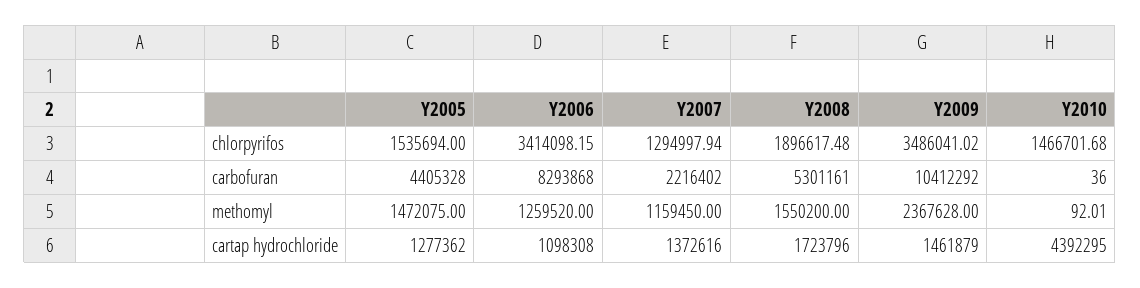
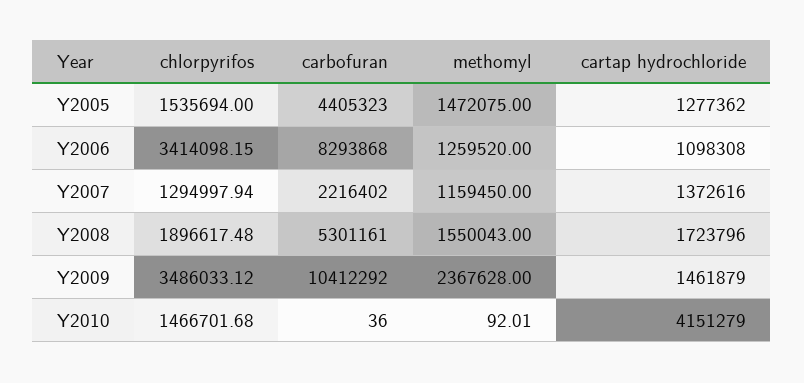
  {
    "Y2005": {
      "chlorpyrifos": 1535694,
-     "carbofuran": 4405328,
+     "carbofuran": 4405323,
      "methomyl": 1472075,
      "cartap hydrochloride": 1277362
    },
    "Y2006": {
      "chlorpyrifos": 3414098.15,
      "carbofuran": 8293868,
      "methomyl": 1259520,
      "cartap hydrochloride": 1098308
    },
    "Y2007": {
      "chlorpyrifos": 1294997.94,
      "carbofuran": 2216402,
      "methomyl": 1159450,
      "cartap hydrochloride": 1372616
    },
    "Y2008": {
      "chlorpyrifos": 1896617.48,
      "carbofuran": 5301161,
-     "methomyl": 1550200,
+     "methomyl": 1550043,
      "cartap hydrochloride": 1723796
    },
    "Y2009": {
-     "chlorpyrifos": 3486041.02,
+     "chlorpyrifos": 3486033.12,
      "carbofuran": 10412292,
      "methomyl": 2367628,
      "cartap hydrochloride": 1461879
    },
    "Y2010": {
      "chlorpyrifos": 1466701.68,
      "carbofuran": 36,
      "methomyl": 92.01,
-     "cartap hydrochloride": 4392295
+     "cartap hydrochloride": 4151279
    }
  }

